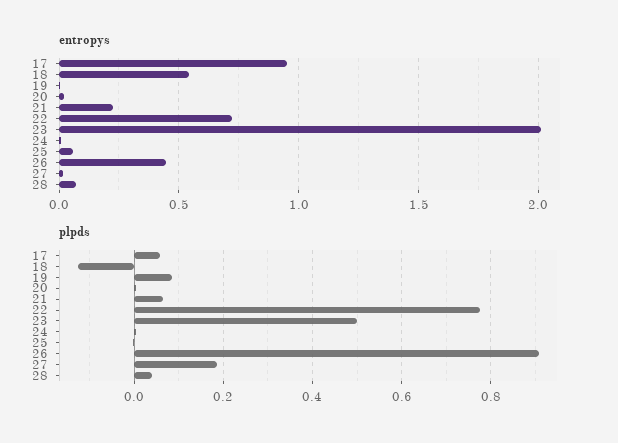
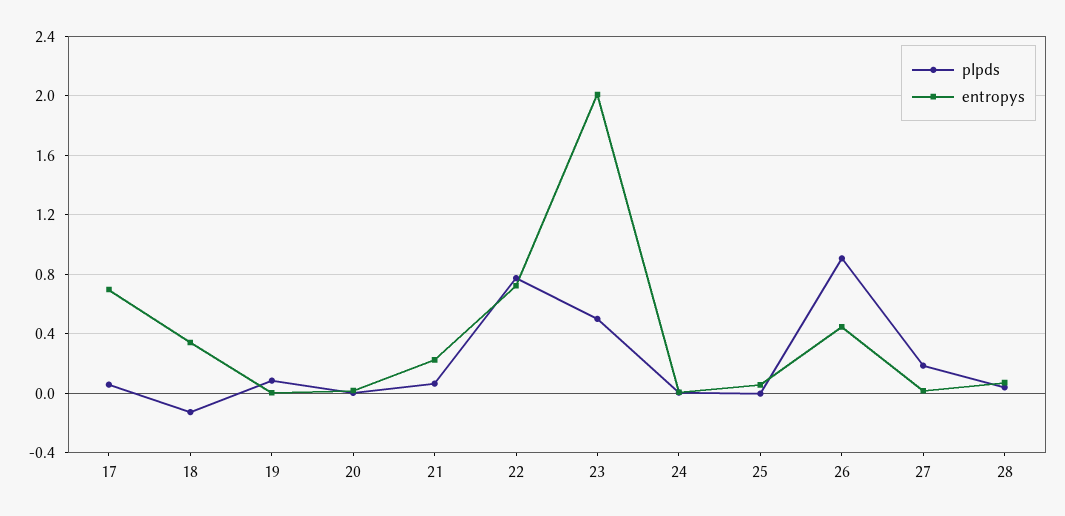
  {
    "entropys": {
-     "17": 0.95,
+     "17": 0.7,
-     "18": 0.55,
+     "18": 0.35,
      "19": 0,
      "20": 0,
      "21": 0.25,
      "22": 0.7,
      "23": 2,
      "24": 0,
      "25": 0.05,
      "26": 0.45,
      "27": 0,
      "28": 0.05
    },
    "plpds": {
      "17": 0.06,
      "18": -0.12,
      "19": 0.08,
      "20": 0,
      "21": 0.06,
      "22": 0.78,
      "23": 0.5,
      "24": 0,
      "25": 0,
      "26": 0.9,
      "27": 0.18,
      "28": 0.04
    }
  }

